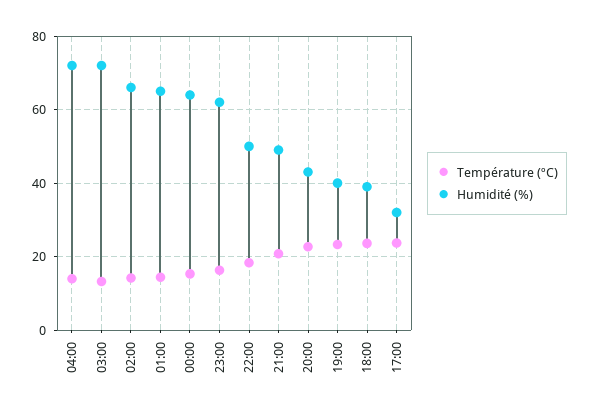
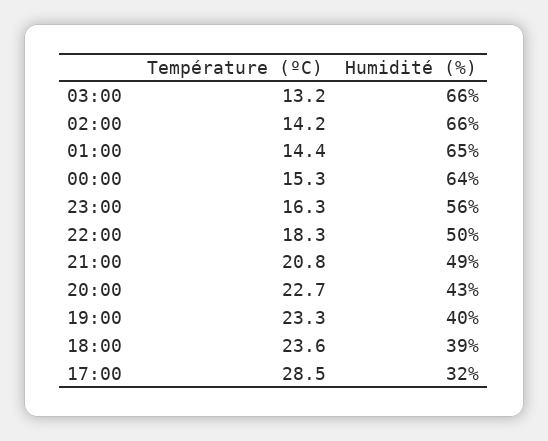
  {
    "Température (ºC)": {
-     "04:00": 14,
      "03:00": 13.2,
      "02:00": 14.2,
      "01:00": 14.4,
      "00:00": 15.3,
      "23:00": 16.3,
      "22:00": 18.3,
      "21:00": 20.8,
      "20:00": 22.7,
      "19:00": 23.3,
      "18:00": 23.6,
-     "17:00": 24
+     "17:00": 28.5
    },
    "Humidité (%)": {
-     "04:00": 72,
-     "03:00": 72,
+     "03:00": 66,
      "02:00": 66,
      "01:00": 65,
      "00:00": 64,
-     "23:00": 62,
+     "23:00": 56,
      "22:00": 50,
      "21:00": 49,
      "20:00": 43,
      "19:00": 40,
      "18:00": 39,
      "17:00": 32
    }
  }

